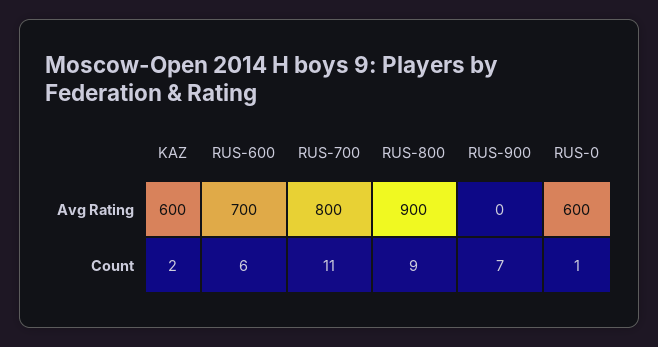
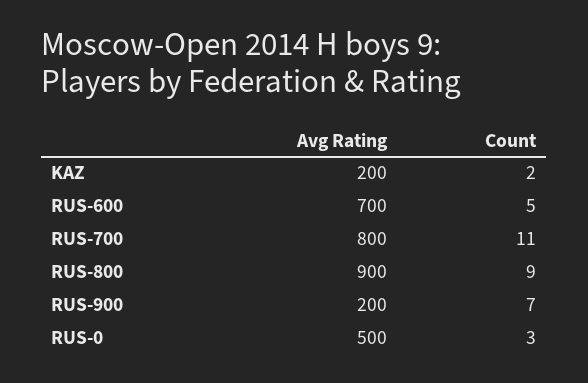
  {
    "KAZ": {
-     "Avg Rating": 600,
+     "Avg Rating": 200,
      "Count": 2
    },
    "RUS-600": {
      "Avg Rating": 700,
-     "Count": 6
+     "Count": 5
    },
    "RUS-700": {
      "Avg Rating": 800,
      "Count": 11
    },
    "RUS-800": {
      "Avg Rating": 900,
      "Count": 9
    },
    "RUS-900": {
-     "Avg Rating": 0,
+     "Avg Rating": 200,
      "Count": 7
    },
    "RUS-0": {
-     "Avg Rating": 600,
+     "Avg Rating": 500,
-     "Count": 1
+     "Count": 3
    }
  }

